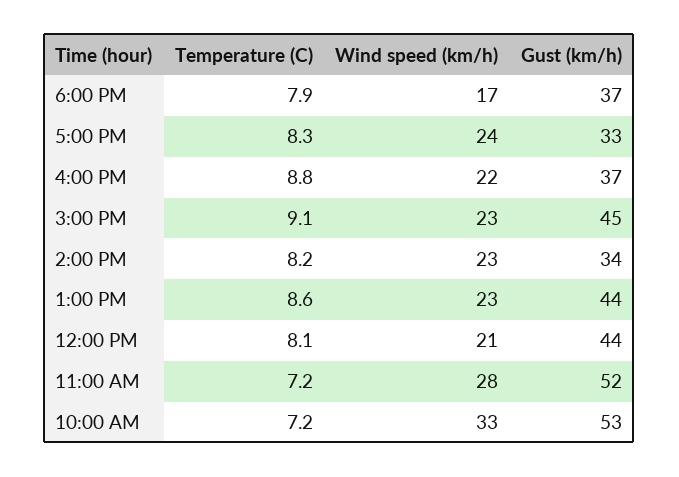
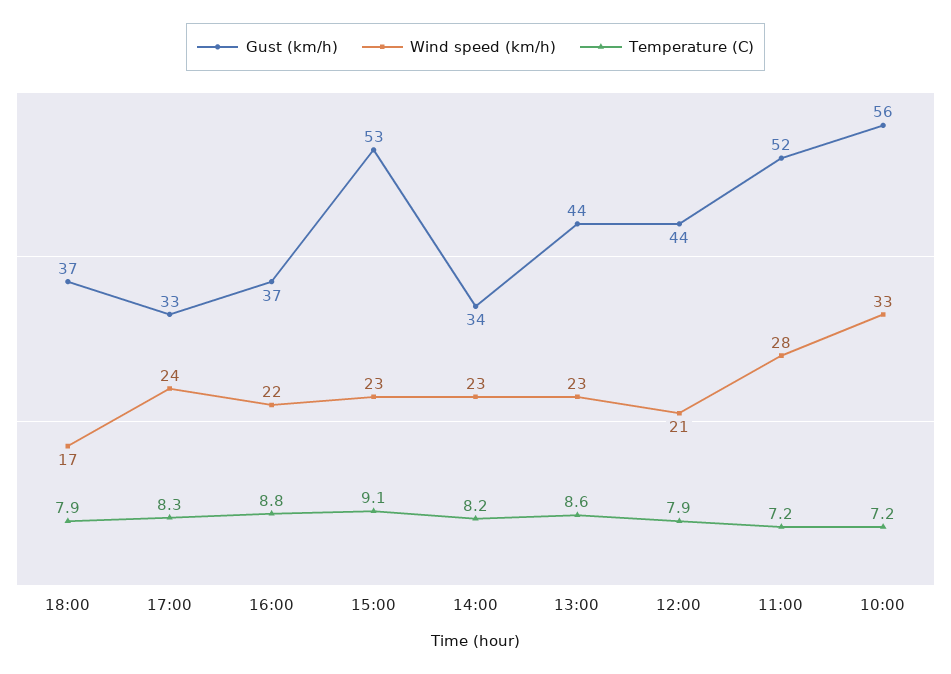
  {
    "Temperature (C)": {
      "6:00 PM": 7.9,
      "5:00 PM": 8.3,
      "4:00 PM": 8.8,
      "3:00 PM": 9.1,
      "2:00 PM": 8.2,
      "1:00 PM": 8.6,
-     "12:00 PM": 8.1,
+     "12:00 PM": 7.9,
      "11:00 AM": 7.2,
      "10:00 AM": 7.2
    },
    "Wind speed (km/h)": {
      "6:00 PM": 17,
      "5:00 PM": 24,
      "4:00 PM": 22,
      "3:00 PM": 23,
      "2:00 PM": 23,
      "1:00 PM": 23,
      "12:00 PM": 21,
      "11:00 AM": 28,
      "10:00 AM": 33
    },
    "Gust (km/h)": {
      "6:00 PM": 37,
      "5:00 PM": 33,
      "4:00 PM": 37,
-     "3:00 PM": 45,
+     "3:00 PM": 53,
      "2:00 PM": 34,
      "1:00 PM": 44,
      "12:00 PM": 44,
      "11:00 AM": 52,
-     "10:00 AM": 53
+     "10:00 AM": 56
    }
  }

